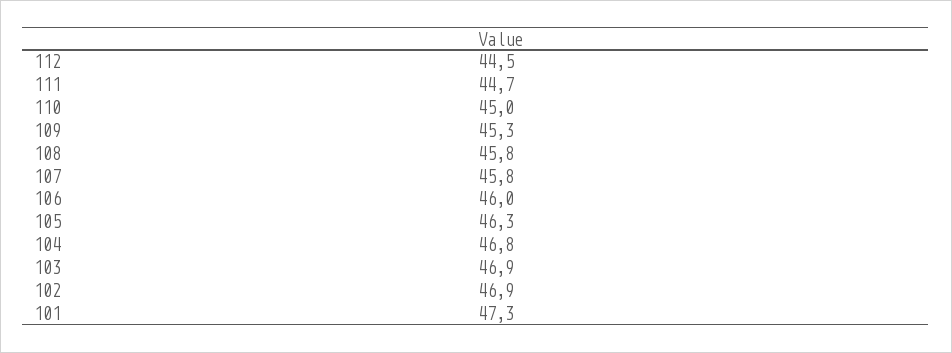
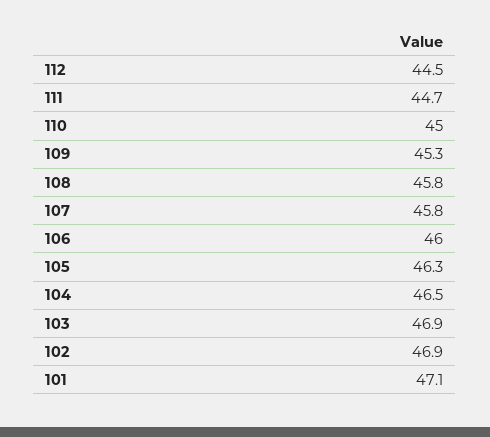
  {
    "112": 44.5,
    "111": 44.7,
    "110": 45,
    "109": 45.3,
    "108": 45.8,
    "107": 45.8,
    "106": 46,
    "105": 46.3,
-   "104": 46.8,
+   "104": 46.5,
    "103": 46.9,
    "102": 46.9,
-   "101": 47.3
+   "101": 47.1
  }

